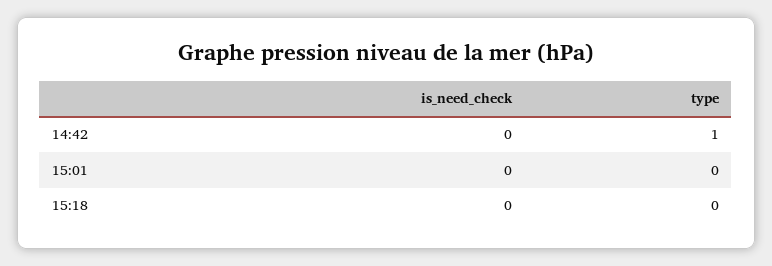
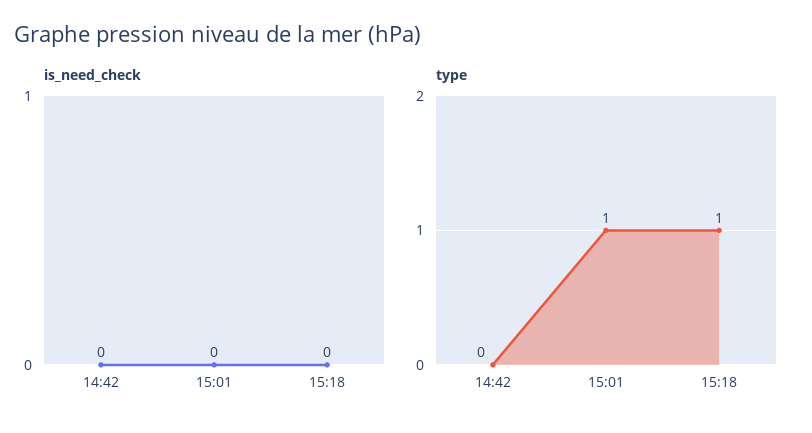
  {
    "is_need_check": {
      "14:42": 0,
      "15:01": 0,
      "15:18": 0
    },
    "type": {
-     "14:42": 1,
+     "14:42": 0,
-     "15:01": 0,
+     "15:01": 1,
-     "15:18": 0
+     "15:18": 1
    }
  }

